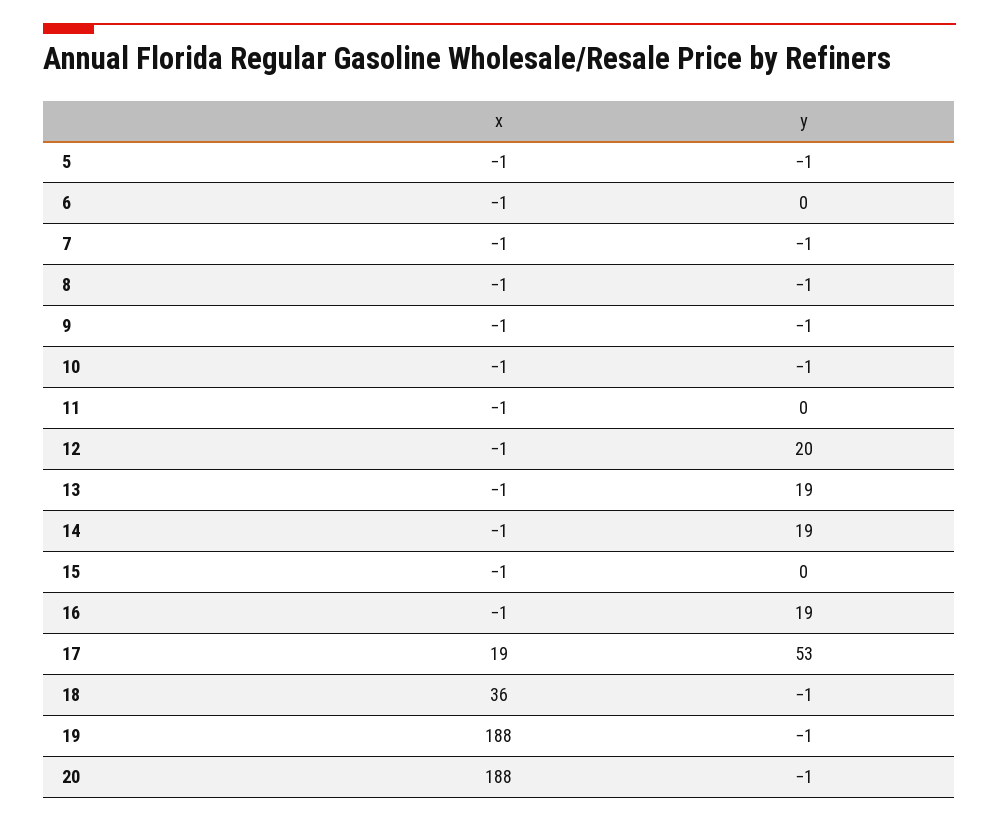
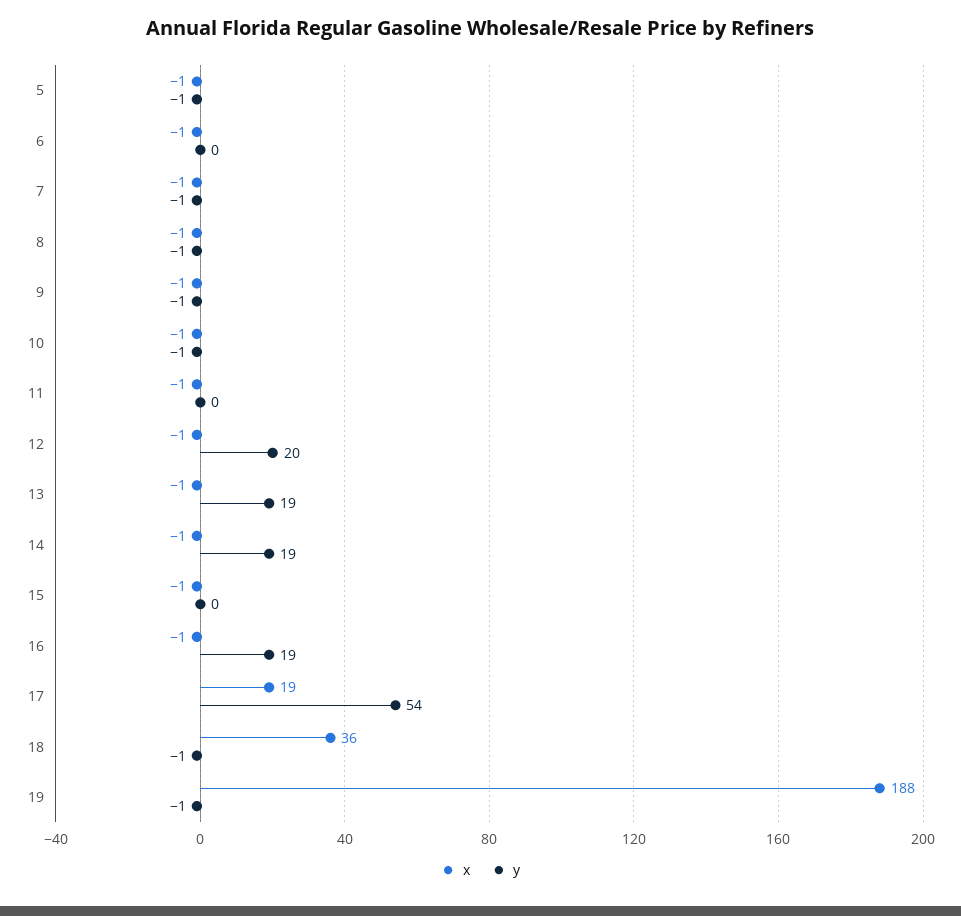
  {
    "x": {
      "5": -1,
      "6": -1,
      "7": -1,
      "8": -1,
      "9": -1,
      "10": -1,
      "11": -1,
      "12": -1,
      "13": -1,
      "14": -1,
      "15": -1,
      "16": -1,
      "17": 19,
      "18": 36,
-     "19": 188,
+     "19": 188
-     "20": 188
    },
    "y": {
      "5": -1,
      "6": 0,
      "7": -1,
      "8": -1,
      "9": -1,
      "10": -1,
      "11": 0,
      "12": 20,
      "13": 19,
      "14": 19,
      "15": 0,
      "16": 19,
-     "17": 53,
+     "17": 54,
      "18": -1,
-     "19": -1,
+     "19": -1
-     "20": -1
    }
  }

